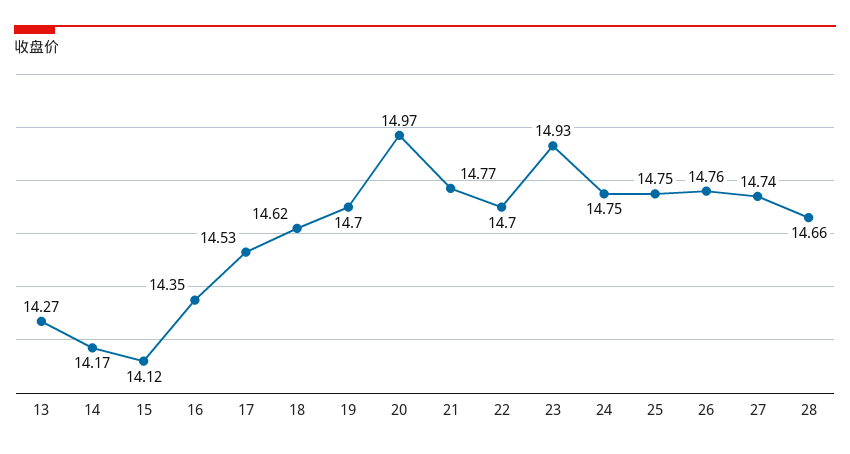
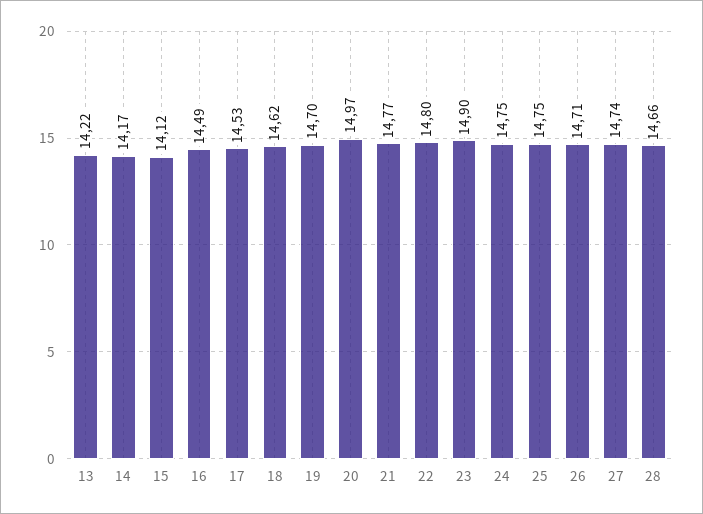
  {
-   "13": 14.27,
+   "13": 14.22,
    "14": 14.17,
    "15": 14.12,
-   "16": 14.35,
+   "16": 14.49,
    "17": 14.53,
    "18": 14.62,
    "19": 14.7,
    "20": 14.97,
    "21": 14.77,
-   "22": 14.7,
+   "22": 14.8,
-   "23": 14.93,
+   "23": 14.9,
    "24": 14.75,
    "25": 14.75,
-   "26": 14.76,
+   "26": 14.71,
    "27": 14.74,
    "28": 14.66
  }

